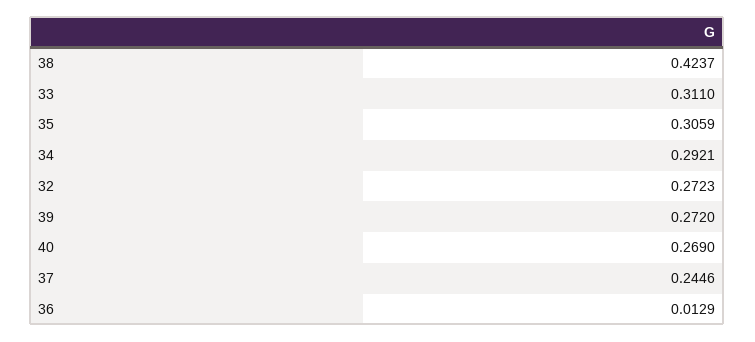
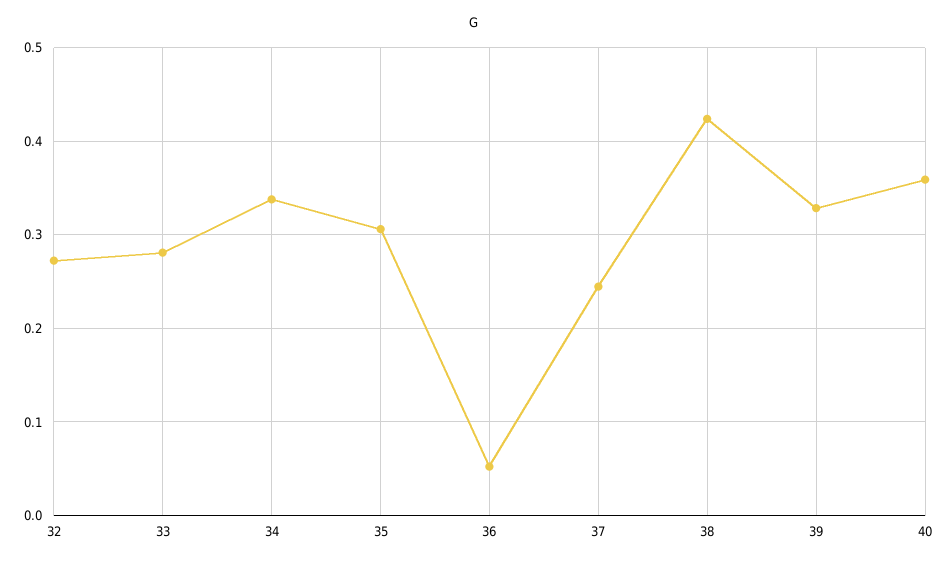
  {
    "38": 0.4237,
-   "33": 0.311,
+   "33": 0.28,
    "35": 0.3059,
-   "34": 0.2921,
+   "34": 0.34,
    "32": 0.2723,
-   "39": 0.272,
+   "39": 0.33,
-   "40": 0.269,
+   "40": 0.36,
    "37": 0.2446,
-   "36": 0.0129
+   "36": 0.05
  }

